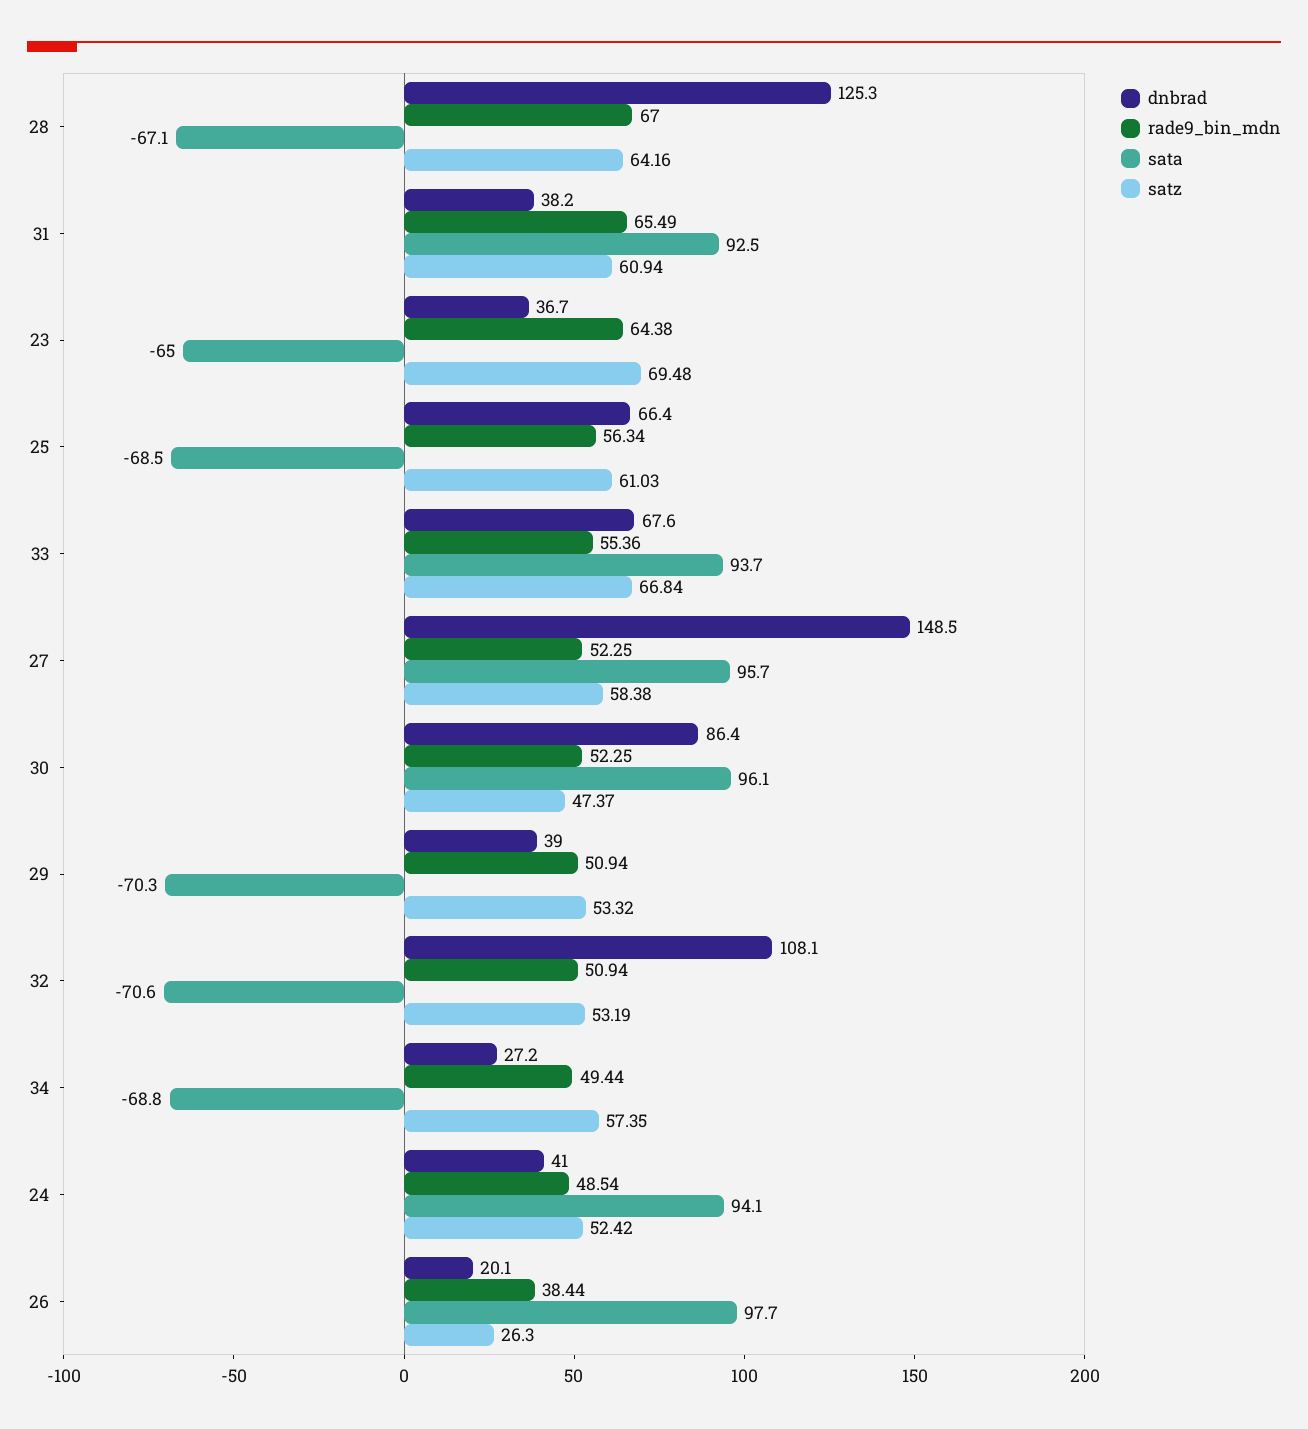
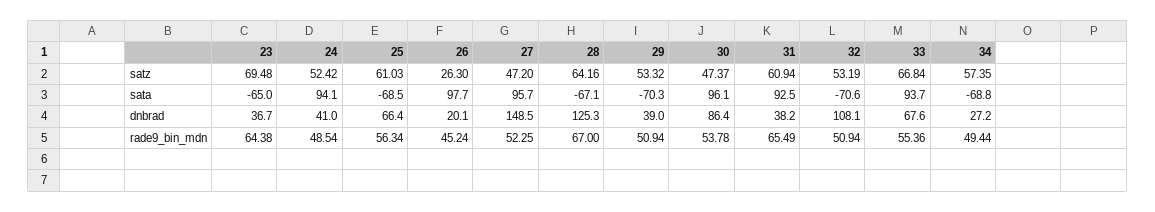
  {
    "dnbrad": {
      "28": 125.3,
      "31": 38.2,
      "23": 36.7,
      "25": 66.4,
      "33": 67.6,
      "27": 148.5,
      "30": 86.4,
      "29": 39,
      "32": 108.1,
      "34": 27.2,
      "24": 41,
      "26": 20.1
    },
    "rade9_bin_mdn": {
      "28": 67,
      "31": 65.49,
      "23": 64.38,
      "25": 56.34,
      "33": 55.36,
      "27": 52.25,
-     "30": 52.25,
+     "30": 53.78,
      "29": 50.94,
      "32": 50.94,
      "34": 49.44,
      "24": 48.54,
-     "26": 38.44
+     "26": 45.24
    },
    "sata": {
      "28": -67.1,
      "31": 92.5,
      "23": -65,
      "25": -68.5,
      "33": 93.7,
      "27": 95.7,
      "30": 96.1,
      "29": -70.3,
      "32": -70.6,
      "34": -68.8,
      "24": 94.1,
      "26": 97.7
    },
    "satz": {
      "28": 64.16,
      "31": 60.94,
      "23": 69.48,
      "25": 61.03,
      "33": 66.84,
-     "27": 58.38,
+     "27": 47.2,
      "30": 47.37,
      "29": 53.32,
      "32": 53.19,
      "34": 57.35,
      "24": 52.42,
      "26": 26.3
    }
  }

